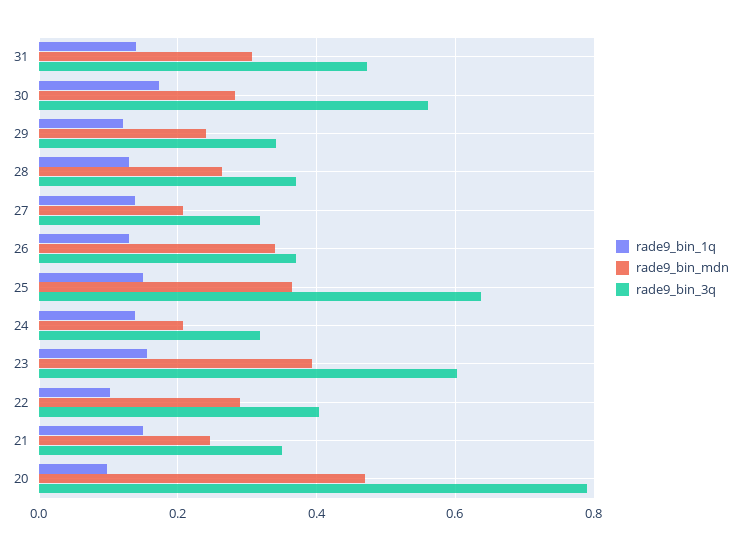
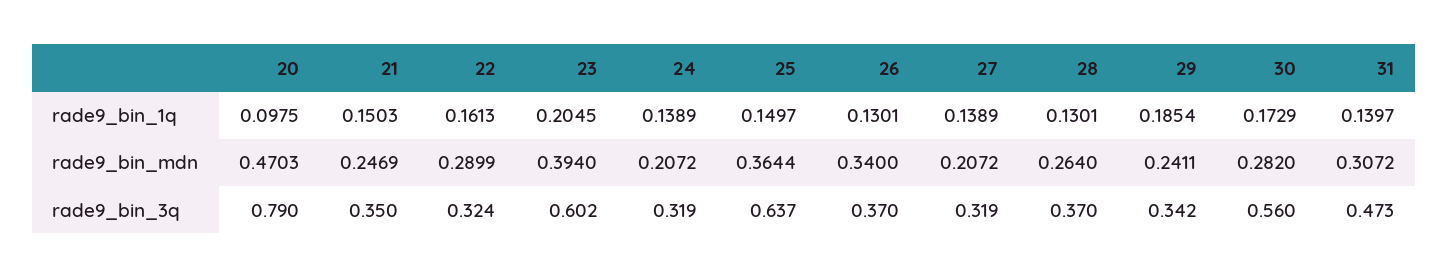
  {
    "rade9_bin_1q": {
      "31": 0.1397,
      "30": 0.1729,
-     "29": 0.12,
+     "29": 0.1854,
      "28": 0.1301,
      "27": 0.1389,
      "26": 0.1301,
      "25": 0.1497,
      "24": 0.1389,
-     "23": 0.16,
+     "23": 0.2045,
-     "22": 0.1,
+     "22": 0.1613,
      "21": 0.1503,
      "20": 0.0975
    },
    "rade9_bin_mdn": {
      "31": 0.3072,
      "30": 0.282,
      "29": 0.2411,
      "28": 0.264,
      "27": 0.2072,
      "26": 0.34,
      "25": 0.3644,
      "24": 0.2072,
      "23": 0.394,
      "22": 0.2899,
      "21": 0.2469,
      "20": 0.4703
    },
    "rade9_bin_3q": {
      "31": 0.473,
      "30": 0.56,
      "29": 0.342,
      "28": 0.37,
      "27": 0.319,
      "26": 0.37,
      "25": 0.637,
      "24": 0.319,
      "23": 0.602,
-     "22": 0.4,
+     "22": 0.324,
      "21": 0.35,
      "20": 0.79
    }
  }

